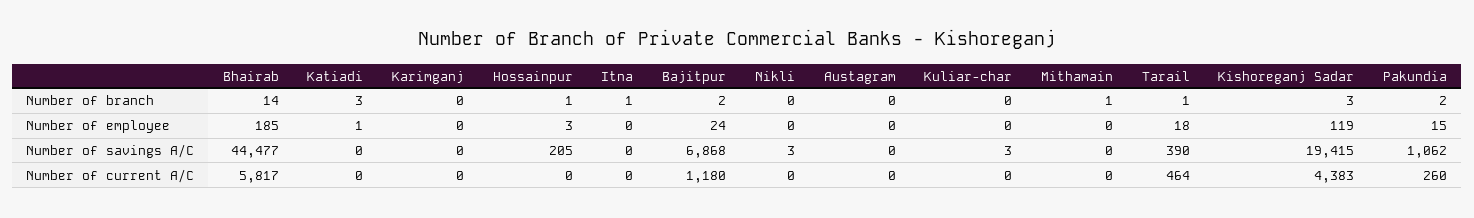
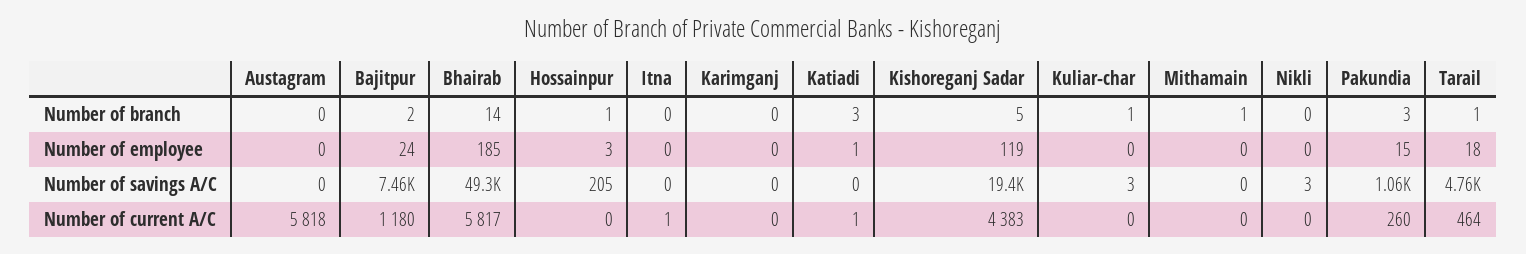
  {
    "Bhairab": {
      "Number of branch": 14,
      "Number of employee": 185,
-     "Number of savings A/C": 44477,
+     "Number of savings A/C": 49300,
      "Number of current A/C": 5817
    },
    "Katiadi": {
      "Number of branch": 3,
      "Number of employee": 1,
      "Number of savings A/C": 0,
-     "Number of current A/C": 0
+     "Number of current A/C": 1
    },
    "Karimganj": {
      "Number of branch": 0,
      "Number of employee": 0,
      "Number of savings A/C": 0,
      "Number of current A/C": 0
    },
    "Hossainpur": {
      "Number of branch": 1,
      "Number of employee": 3,
      "Number of savings A/C": 205,
      "Number of current A/C": 0
    },
    "Itna": {
-     "Number of branch": 1,
+     "Number of branch": 0,
      "Number of employee": 0,
      "Number of savings A/C": 0,
-     "Number of current A/C": 0
+     "Number of current A/C": 1
    },
    "Bajitpur": {
      "Number of branch": 2,
      "Number of employee": 24,
-     "Number of savings A/C": 6868,
+     "Number of savings A/C": 7460,
      "Number of current A/C": 1180
    },
    "Nikli": {
      "Number of branch": 0,
      "Number of employee": 0,
      "Number of savings A/C": 3,
      "Number of current A/C": 0
    },
    "Austagram": {
      "Number of branch": 0,
      "Number of employee": 0,
      "Number of savings A/C": 0,
-     "Number of current A/C": 0
+     "Number of current A/C": 5818
    },
    "Kuliar-char": {
-     "Number of branch": 0,
+     "Number of branch": 1,
      "Number of employee": 0,
      "Number of savings A/C": 3,
      "Number of current A/C": 0
    },
    "Mithamain": {
      "Number of branch": 1,
      "Number of employee": 0,
      "Number of savings A/C": 0,
      "Number of current A/C": 0
    },
    "Tarail": {
      "Number of branch": 1,
      "Number of employee": 18,
-     "Number of savings A/C": 390,
+     "Number of savings A/C": 4760,
      "Number of current A/C": 464
    },
    "Kishoreganj Sadar": {
-     "Number of branch": 3,
+     "Number of branch": 5,
      "Number of employee": 119,
      "Number of savings A/C": 19415,
      "Number of current A/C": 4383
    },
    "Pakundia": {
-     "Number of branch": 2,
+     "Number of branch": 3,
      "Number of employee": 15,
      "Number of savings A/C": 1062,
      "Number of current A/C": 260
    }
  }

